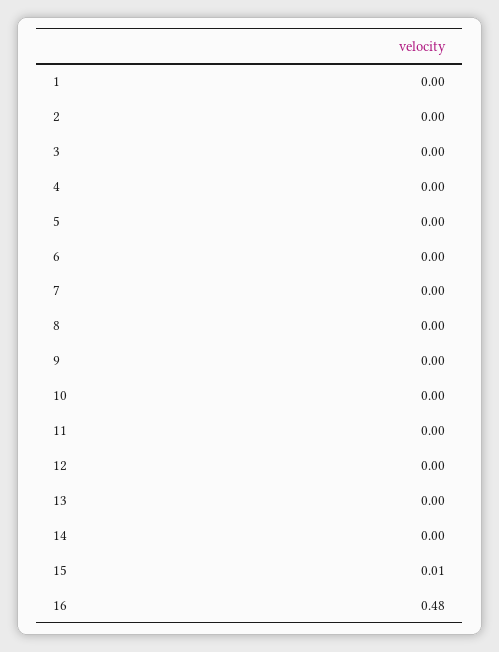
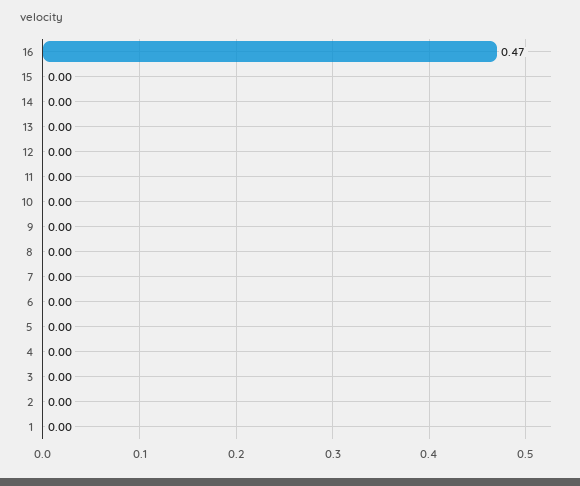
  {
    "1": 0,
    "2": 0,
    "3": 0,
    "4": 0,
    "5": 0,
    "6": 0,
    "7": 0,
    "8": 0,
    "9": 0,
    "10": 0,
    "11": 0,
    "12": 0,
    "13": 0,
    "14": 0,
-   "15": 0.01,
+   "15": 0,
-   "16": 0.48
+   "16": 0.47
  }

